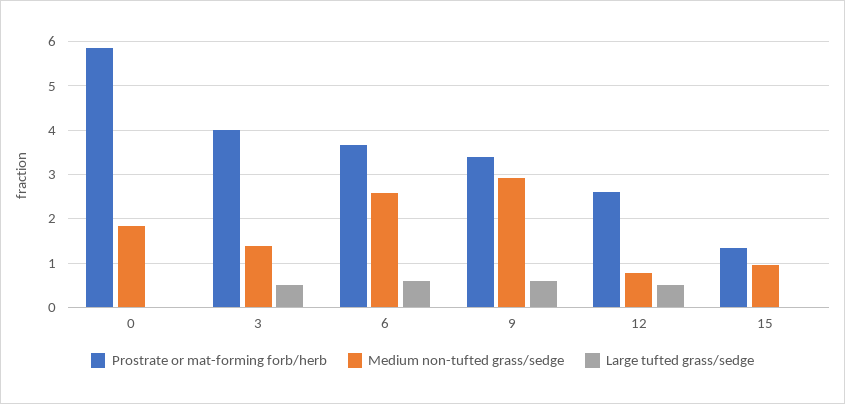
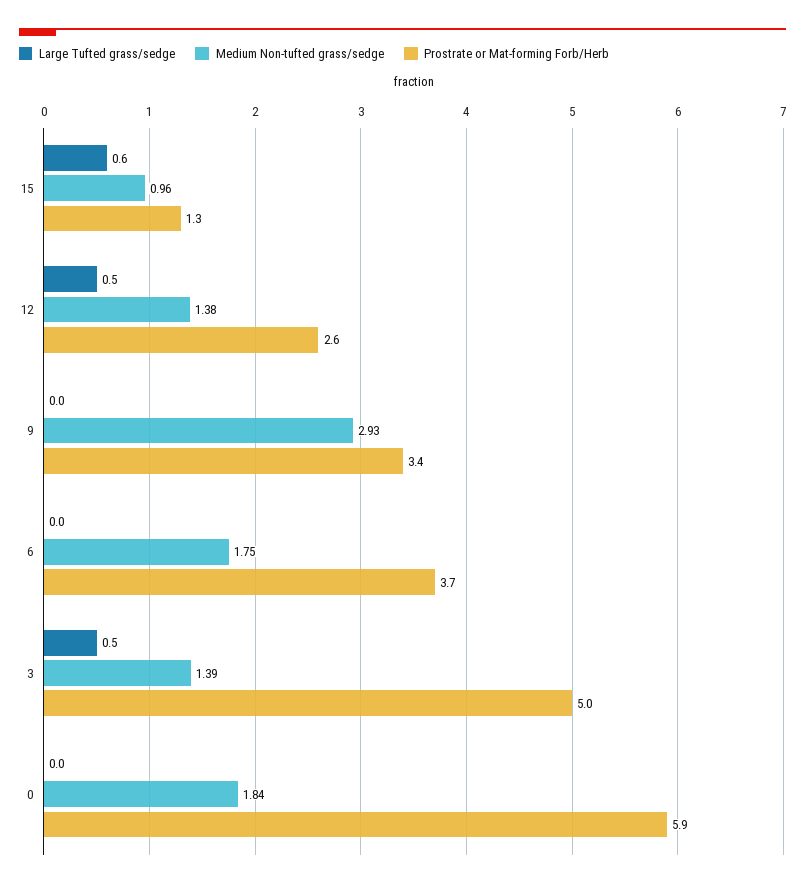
  {
    "Prostrate or mat-forming forb/herb": {
      "0": 5.9,
-     "3": 4,
+     "3": 5,
      "6": 3.7,
      "9": 3.4,
      "12": 2.6,
      "15": 1.3
    },
    "Medium non-tufted grass/sedge": {
      "0": 1.84,
      "3": 1.39,
-     "6": 2.6,
+     "6": 1.75,
      "9": 2.93,
-     "12": 0.8,
+     "12": 1.38,
      "15": 0.96
    },
    "Large tufted grass/sedge": {
      "0": 0,
      "3": 0.5,
-     "6": 0.6,
+     "6": 0,
-     "9": 0.6,
+     "9": 0,
      "12": 0.5,
-     "15": 0
+     "15": 0.6
    }
  }

